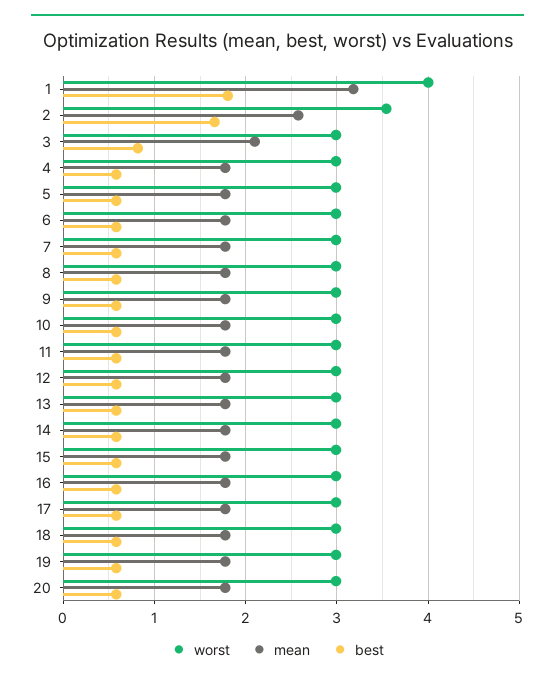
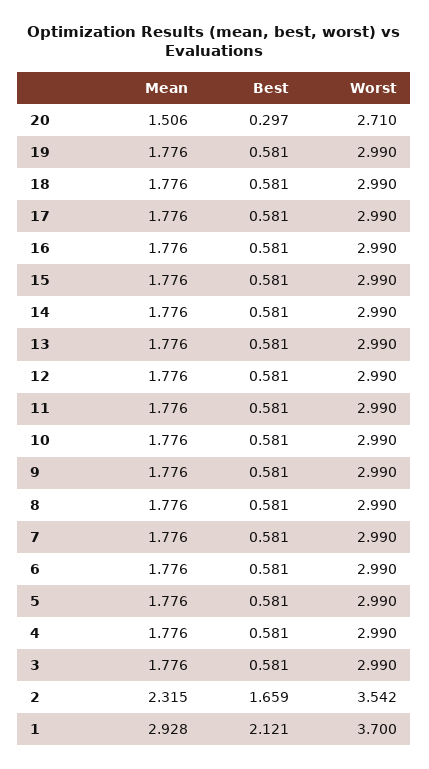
  {
    "worst": {
-     "1": 4,
+     "1": 3.7,
      "2": 3.542,
      "3": 2.99,
      "4": 2.99,
      "5": 2.99,
      "6": 2.99,
      "7": 2.99,
      "8": 2.99,
      "9": 2.99,
      "10": 2.99,
      "11": 2.99,
      "12": 2.99,
      "13": 2.99,
      "14": 2.99,
      "15": 2.99,
      "16": 2.99,
      "17": 2.99,
      "18": 2.99,
      "19": 2.99,
-     "20": 3
+     "20": 2.71
    },
    "mean": {
-     "1": 3.2,
+     "1": 2.928,
-     "2": 2.6,
+     "2": 2.315,
-     "3": 2.1,
+     "3": 1.776,
      "4": 1.776,
      "5": 1.776,
      "6": 1.776,
      "7": 1.776,
      "8": 1.776,
      "9": 1.776,
      "10": 1.776,
      "11": 1.776,
      "12": 1.776,
      "13": 1.776,
      "14": 1.776,
      "15": 1.776,
      "16": 1.776,
      "17": 1.776,
      "18": 1.776,
      "19": 1.776,
-     "20": 1.8
+     "20": 1.506
    },
    "best": {
-     "1": 1.8,
+     "1": 2.121,
      "2": 1.659,
-     "3": 0.8,
+     "3": 0.581,
      "4": 0.581,
      "5": 0.581,
      "6": 0.581,
      "7": 0.581,
      "8": 0.581,
      "9": 0.581,
      "10": 0.581,
      "11": 0.581,
      "12": 0.581,
      "13": 0.581,
      "14": 0.581,
      "15": 0.581,
      "16": 0.581,
      "17": 0.581,
      "18": 0.581,
      "19": 0.581,
-     "20": 0.6
+     "20": 0.297
    }
  }

